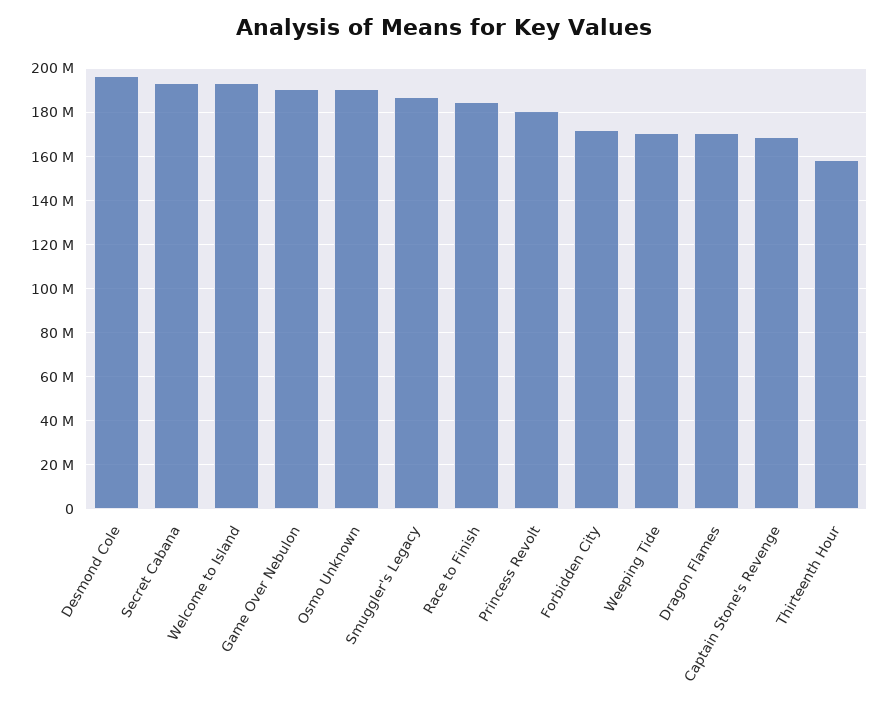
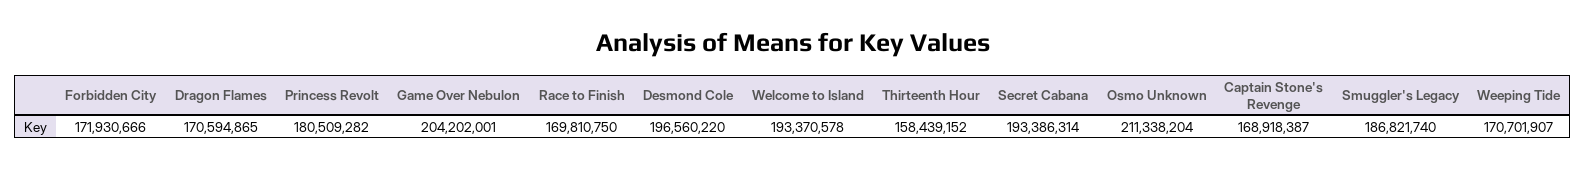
  {
    "Desmond Cole": 196560220,
    "Secret Cabana": 193386314,
    "Welcome to Island": 193370578,
-   "Game Over Nebulon": 190000000,
+   "Game Over Nebulon": 204202001,
-   "Osmo Unknown": 190000000,
+   "Osmo Unknown": 211338204,
    "Smuggler's Legacy": 186821740,
-   "Race to Finish": 185000000,
+   "Race to Finish": 169810750,
    "Princess Revolt": 180509282,
    "Forbidden City": 171930666,
    "Weeping Tide": 170701907,
    "Dragon Flames": 170594865,
    "Captain Stone's Revenge": 168918387,
    "Thirteenth Hour": 158439152
  }

